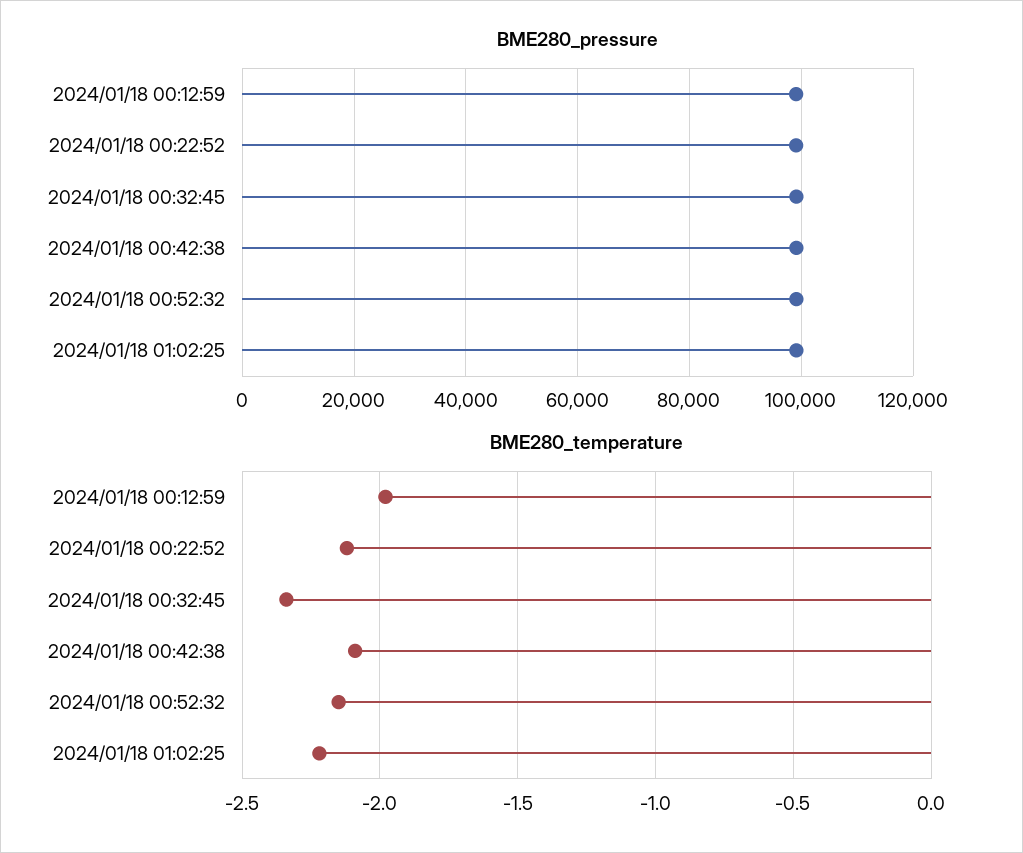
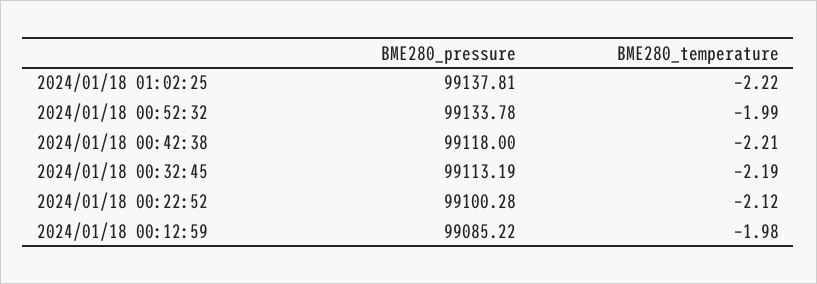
  {
    "BME280_pressure": {
      "2024/01/18 00:12:59": 99085.22,
      "2024/01/18 00:22:52": 99100.28,
      "2024/01/18 00:32:45": 99113.19,
      "2024/01/18 00:42:38": 99118,
      "2024/01/18 00:52:32": 99133.78,
      "2024/01/18 01:02:25": 99137.81
    },
    "BME280_temperature": {
      "2024/01/18 00:12:59": -1.98,
      "2024/01/18 00:22:52": -2.12,
-     "2024/01/18 00:32:45": -2.35,
+     "2024/01/18 00:32:45": -2.19,
-     "2024/01/18 00:42:38": -2.1,
+     "2024/01/18 00:42:38": -2.21,
-     "2024/01/18 00:52:32": -2.15,
+     "2024/01/18 00:52:32": -1.99,
      "2024/01/18 01:02:25": -2.22
    }
  }

